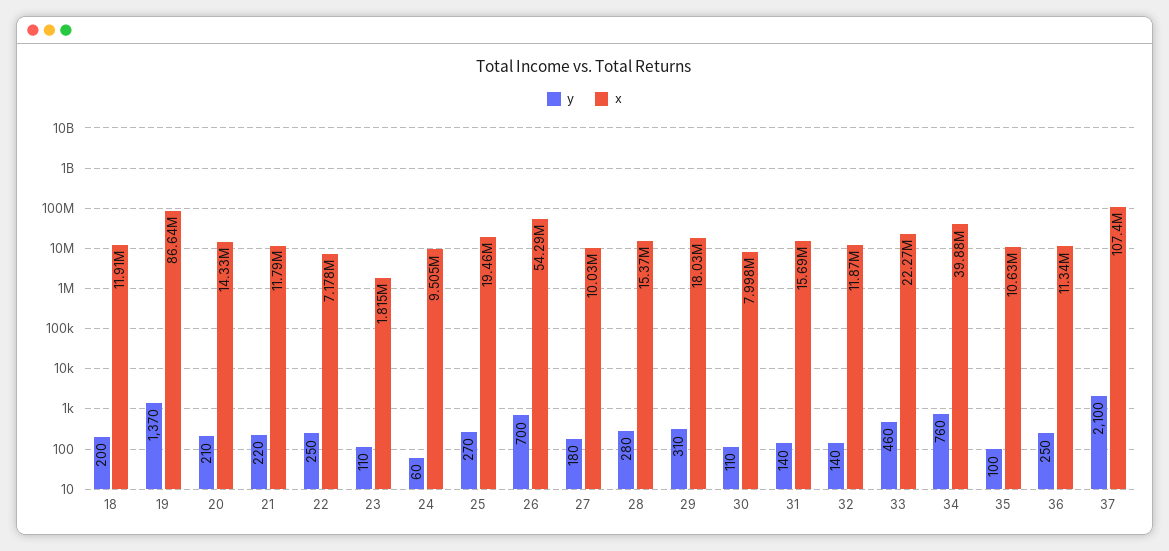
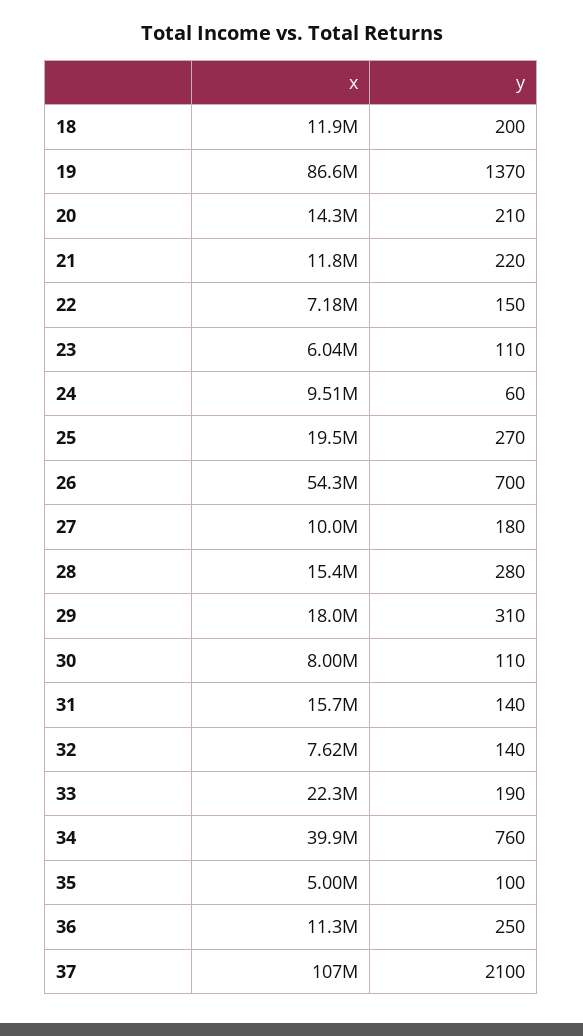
  {
    "y": {
      "18": 200,
      "19": 1370,
      "20": 210,
      "21": 220,
-     "22": 250,
+     "22": 150,
      "23": 110,
      "24": 60,
      "25": 270,
      "26": 700,
      "27": 180,
      "28": 280,
      "29": 310,
      "30": 110,
      "31": 140,
      "32": 140,
-     "33": 460,
+     "33": 190,
      "34": 760,
      "35": 100,
      "36": 250,
      "37": 2100
    },
    "x": {
      "18": 11910000,
      "19": 86640000,
      "20": 14330000,
      "21": 11790000,
      "22": 7178000,
-     "23": 1815000,
+     "23": 6040000,
      "24": 9505000,
      "25": 19460000,
      "26": 54290000,
      "27": 10030000,
      "28": 15370000,
      "29": 18030000,
      "30": 7998000,
      "31": 15690000,
-     "32": 11870000,
+     "32": 7620000,
      "33": 22270000,
      "34": 39880000,
-     "35": 10630000,
+     "35": 5000000,
      "36": 11340000,
      "37": 107400000
    }
  }

